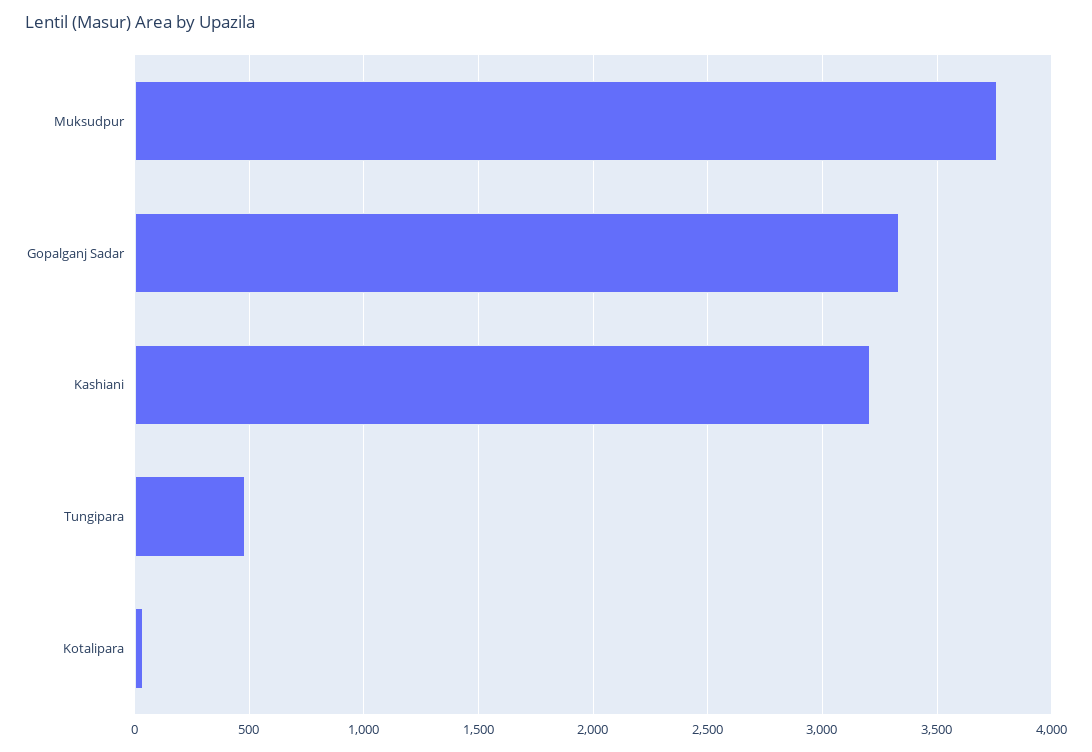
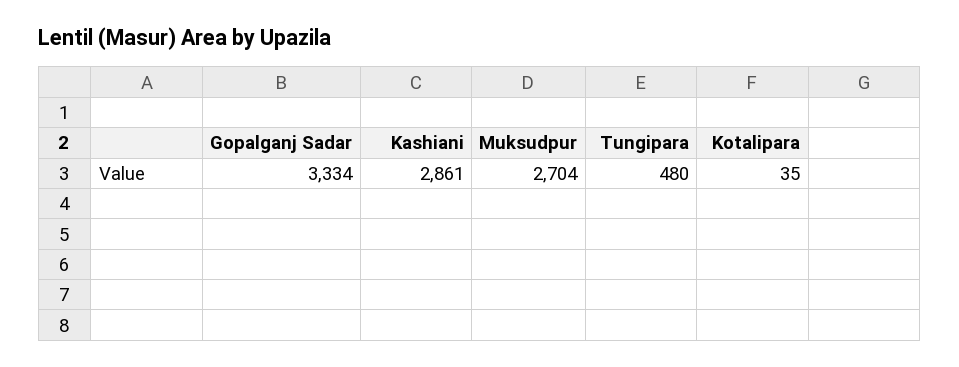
  {
-   "Muksudpur": 3750,
+   "Muksudpur": 2704,
    "Gopalganj Sadar": 3334,
-   "Kashiani": 3200,
+   "Kashiani": 2861,
    "Tungipara": 480,
    "Kotalipara": 35
  }

